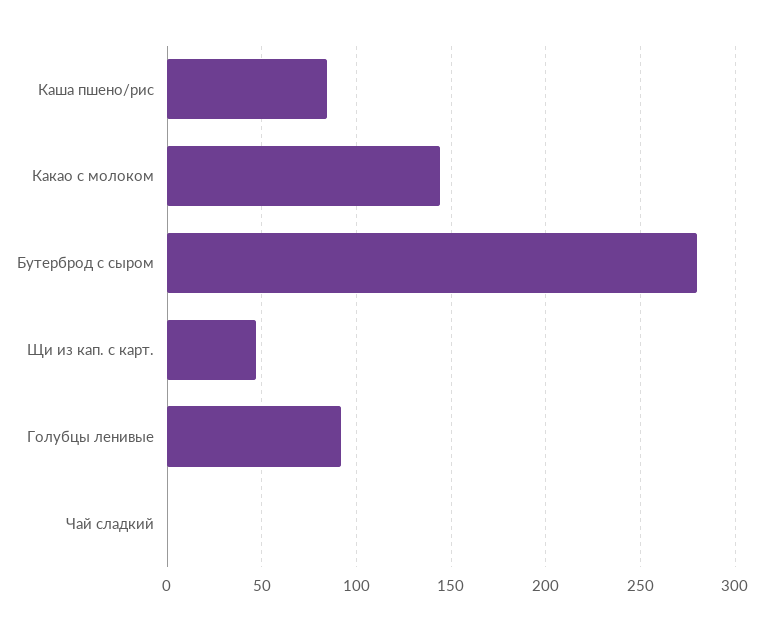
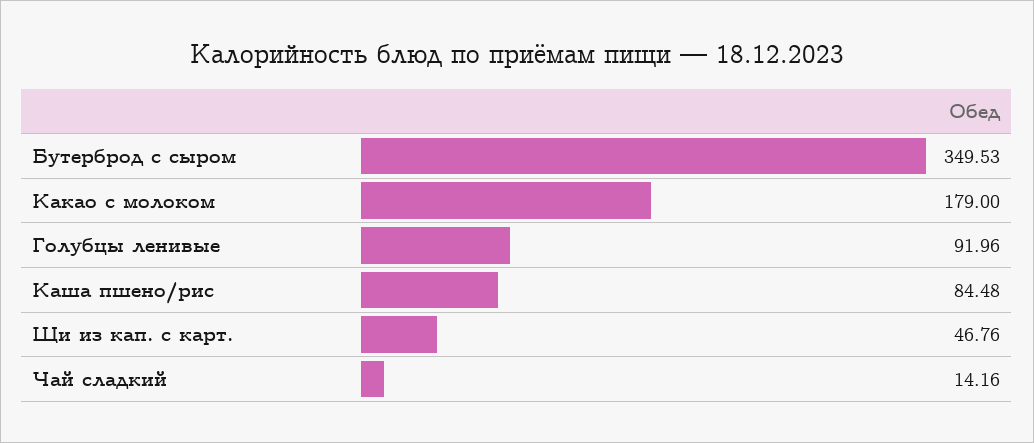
  {
    "Каша пшено/рис": 84.48,
-   "Какао с молоком": 145,
+   "Какао с молоком": 179,
-   "Бутерброд с сыром": 280,
+   "Бутерброд с сыром": 349.53,
    "Щи из кап. с карт.": 46.76,
    "Голубцы ленивые": 91.96,
-   "Чай сладкий": 0
+   "Чай сладкий": 14.16
  }

